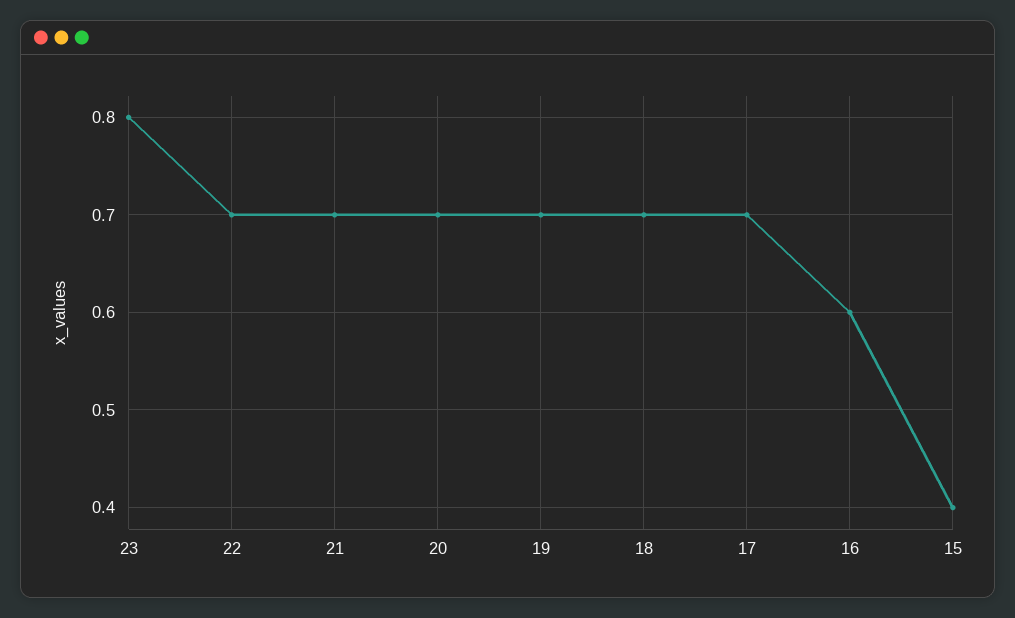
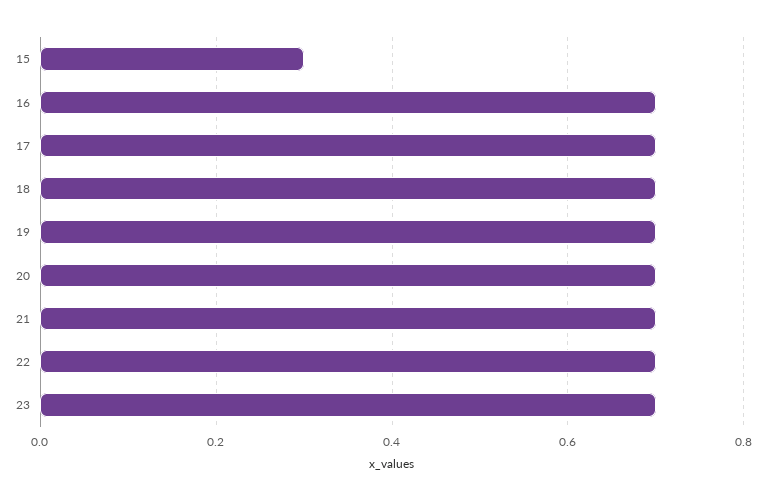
  {
-   "23": 0.8,
+   "23": 0.7,
    "22": 0.7,
    "21": 0.7,
    "20": 0.7,
    "19": 0.7,
    "18": 0.7,
    "17": 0.7,
-   "16": 0.6,
+   "16": 0.7,
-   "15": 0.4
+   "15": 0.3
  }

